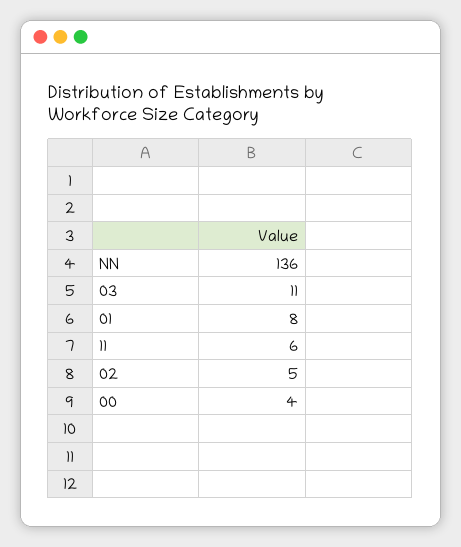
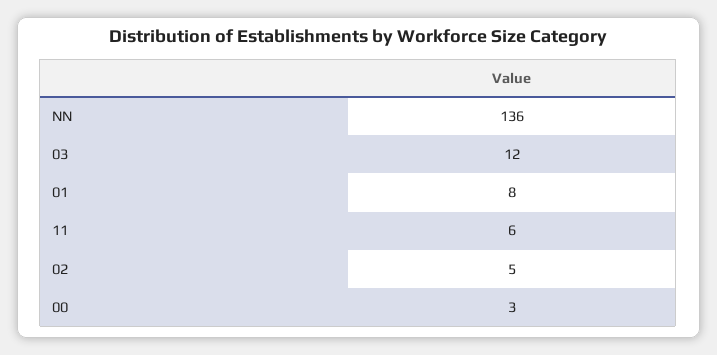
  {
    "NN": 136,
-   "03": 11,
+   "03": 12,
    "01": 8,
    "11": 6,
    "02": 5,
-   "00": 4
+   "00": 3
  }

